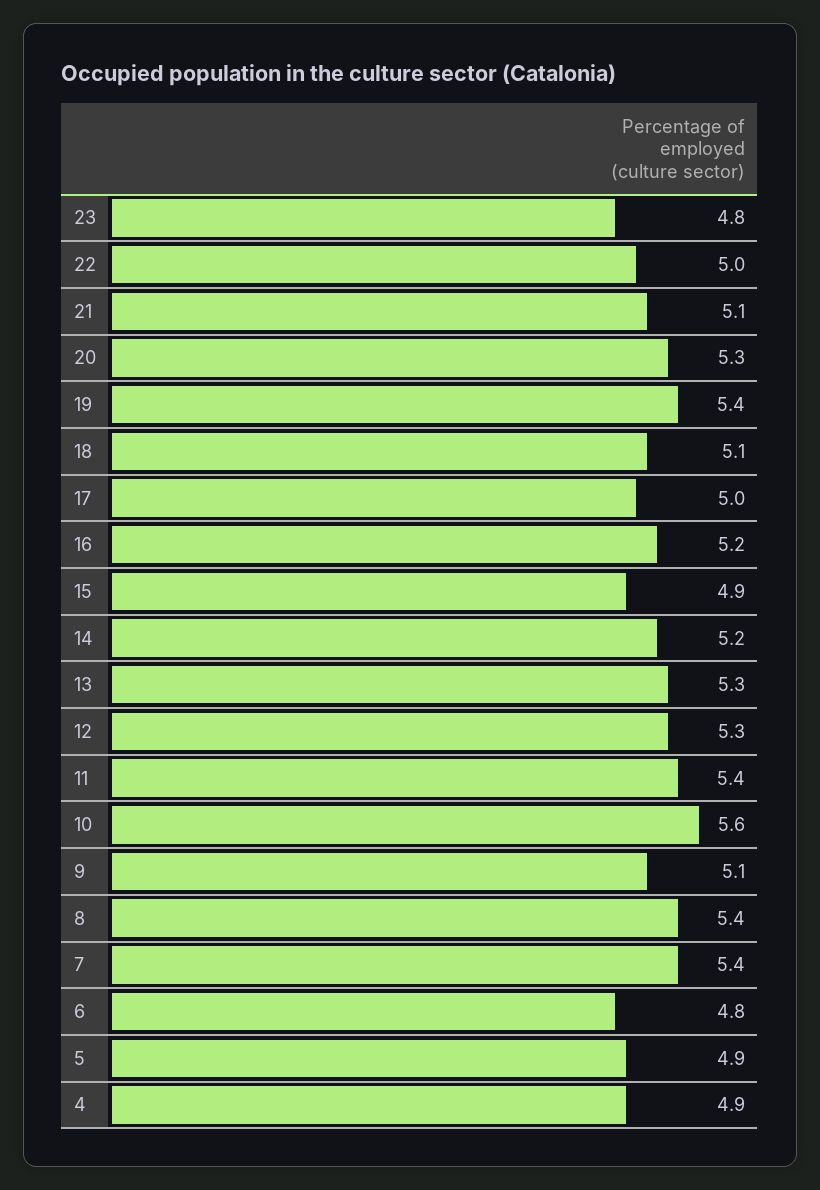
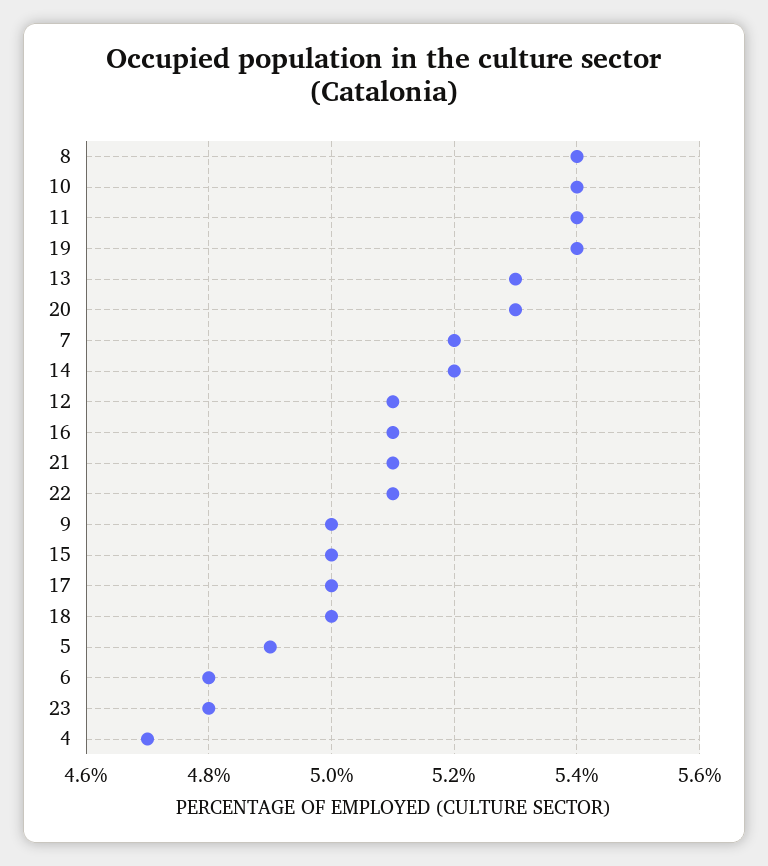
  {
    "23": 4.8,
-   "22": 5,
+   "22": 5.1,
    "21": 5.1,
    "20": 5.3,
    "19": 5.4,
-   "18": 5.1,
+   "18": 5,
    "17": 5,
-   "16": 5.2,
+   "16": 5.1,
-   "15": 4.9,
+   "15": 5,
    "14": 5.2,
    "13": 5.3,
-   "12": 5.3,
+   "12": 5.1,
    "11": 5.4,
-   "10": 5.6,
+   "10": 5.4,
-   "9": 5.1,
+   "9": 5,
    "8": 5.4,
-   "7": 5.4,
+   "7": 5.2,
    "6": 4.8,
    "5": 4.9,
-   "4": 4.9
+   "4": 4.7
  }

